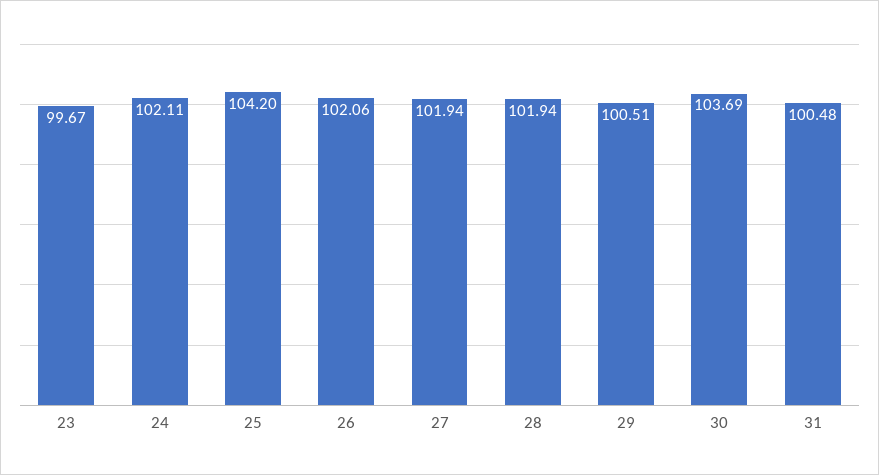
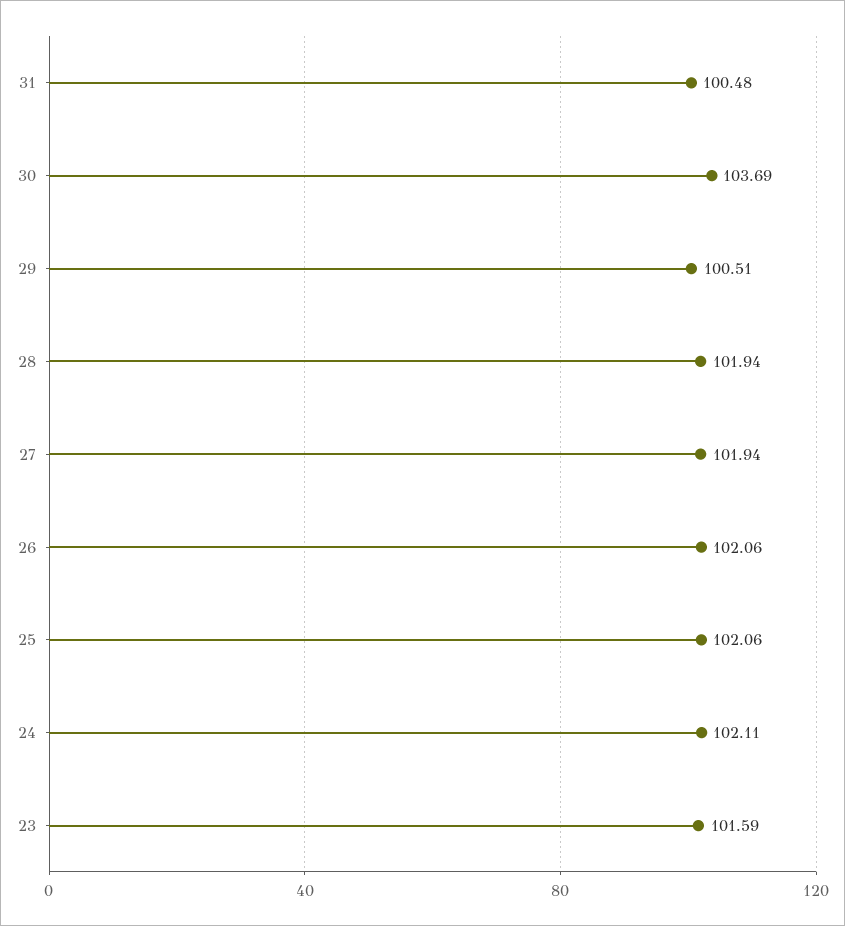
  {
-   "23": 99.67,
+   "23": 101.59,
    "24": 102.11,
-   "25": 104.2,
+   "25": 102.06,
    "26": 102.06,
    "27": 101.94,
    "28": 101.94,
    "29": 100.51,
    "30": 103.69,
    "31": 100.48
  }

